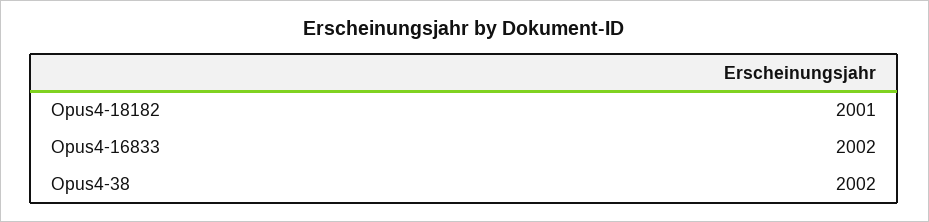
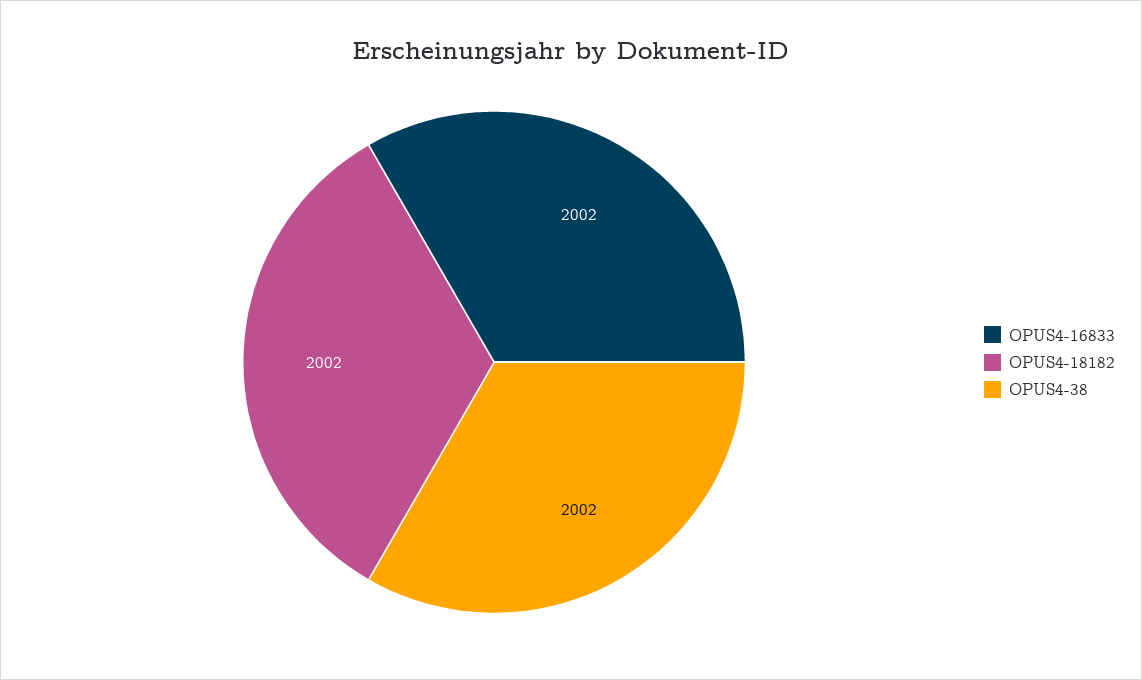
  {
-   "Opus4-18182": 2001,
+   "Opus4-18182": 2002,
    "Opus4-16833": 2002,
    "Opus4-38": 2002
  }

